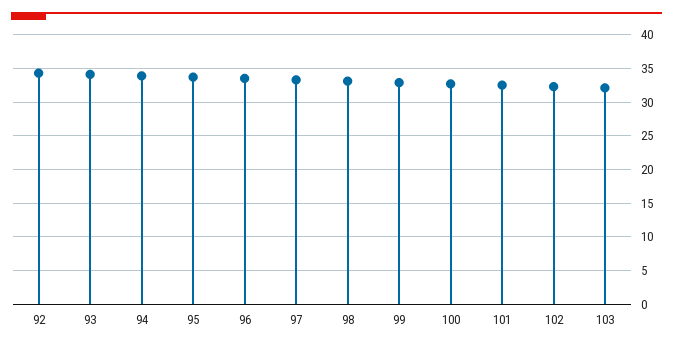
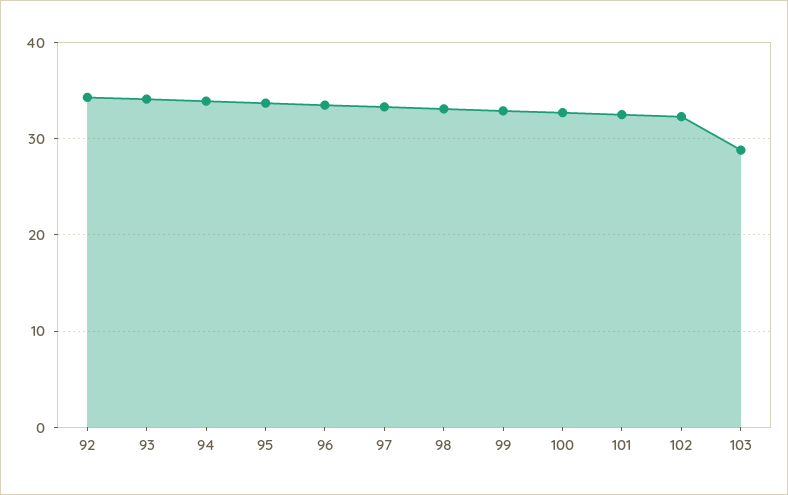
  {
    "92": 34,
    "93": 34,
    "94": 34,
    "95": 34,
    "96": 34,
    "97": 33,
    "98": 33,
    "99": 33,
    "100": 33,
    "101": 33,
    "102": 32,
-   "103": 32
+   "103": 29
  }

